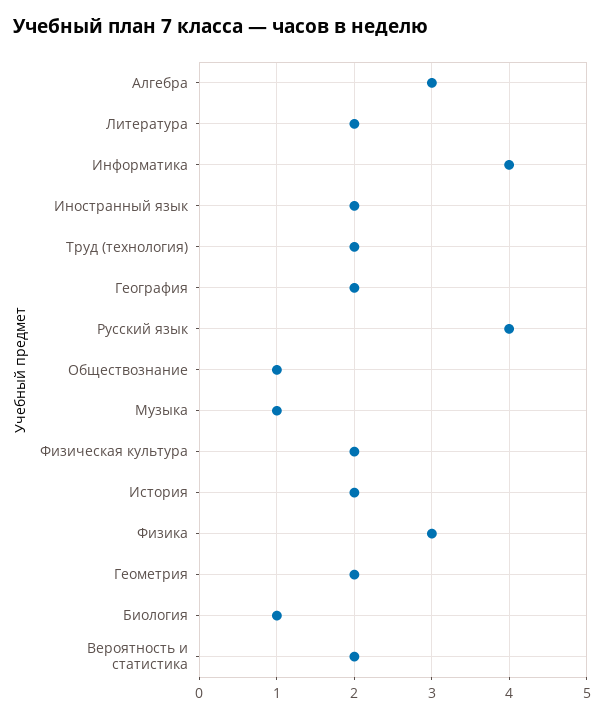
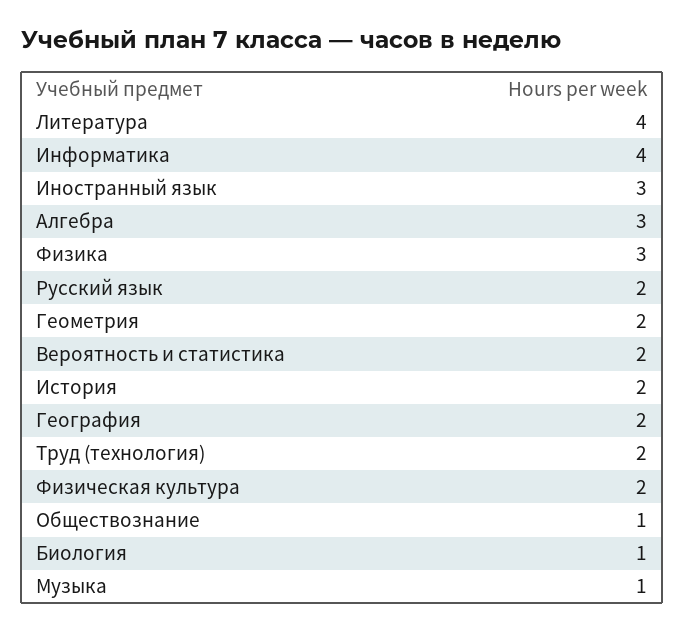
  {
    "Алгебра": 3,
-   "Литература": 2,
+   "Литература": 4,
    "Информатика": 4,
-   "Иностранный язык": 2,
+   "Иностранный язык": 3,
    "Труд (технология)": 2,
    "География": 2,
-   "Русский язык": 4,
+   "Русский язык": 2,
    "Обществознание": 1,
    "Музыка": 1,
    "Физическая культура": 2,
    "История": 2,
    "Физика": 3,
    "Геометрия": 2,
    "Биология": 1,
    "Вероятность и статистика": 2
  }

